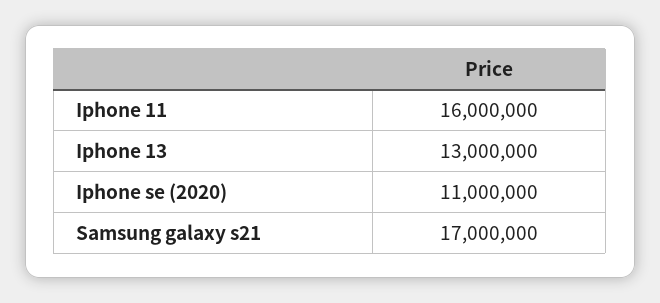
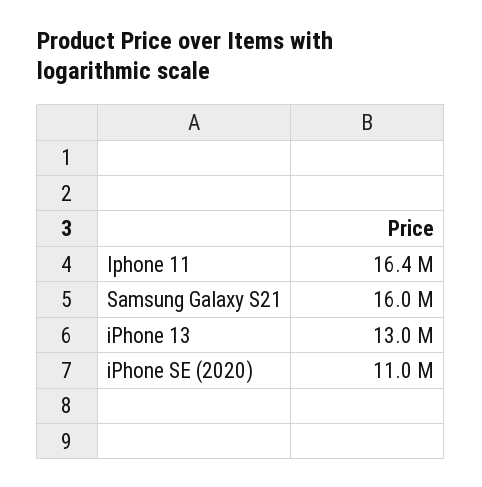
  {
-   "Iphone 11": 16000000,
+   "Iphone 11": 16400000,
    "Iphone 13": 13000000,
    "Iphone se (2020)": 11000000,
-   "Samsung galaxy s21": 17000000
+   "Samsung galaxy s21": 16000000
  }

